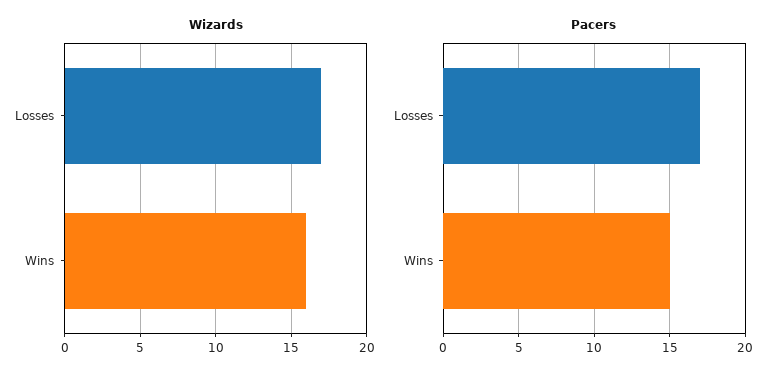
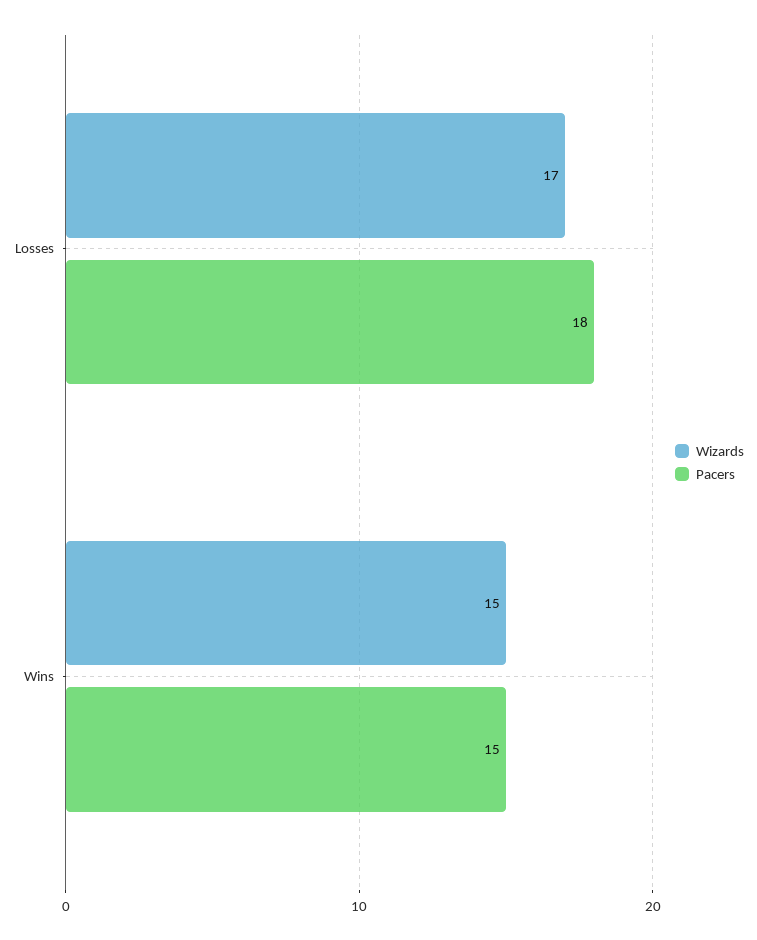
  {
    "Wizards": {
      "Losses": 17,
-     "Wins": 16
+     "Wins": 15
    },
    "Pacers": {
-     "Losses": 17,
+     "Losses": 18,
      "Wins": 15
    }
  }

